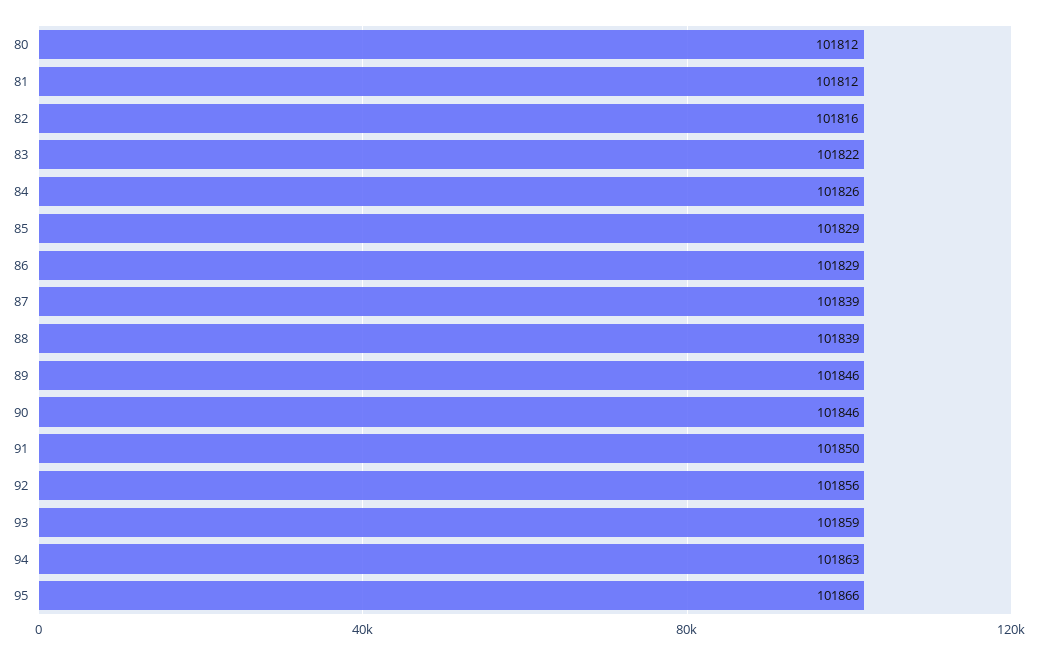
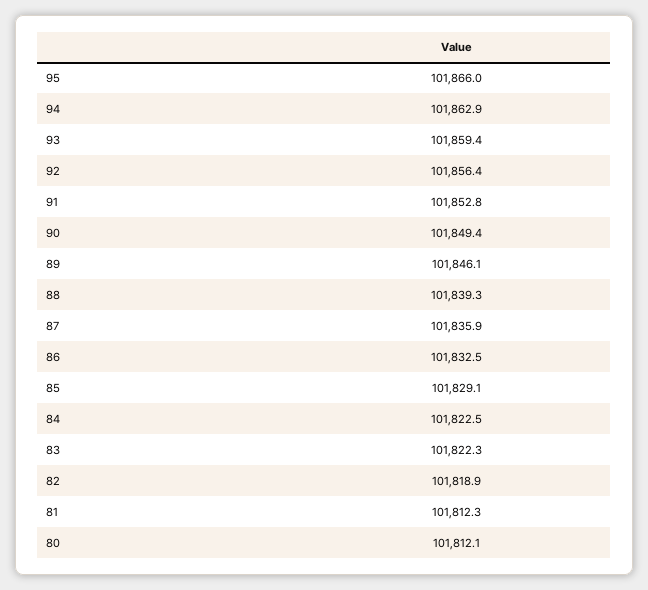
  {
    "80": 101812.1,
    "81": 101812.3,
-   "82": 101816,
+   "82": 101818.9,
    "83": 101822.3,
-   "84": 101826,
+   "84": 101822.5,
    "85": 101829.1,
-   "86": 101829,
+   "86": 101832.5,
-   "87": 101839,
+   "87": 101835.9,
    "88": 101839.3,
    "89": 101846.1,
-   "90": 101846,
+   "90": 101849.4,
-   "91": 101850,
+   "91": 101852.8,
    "92": 101856.4,
    "93": 101859.4,
    "94": 101862.9,
    "95": 101866
  }

